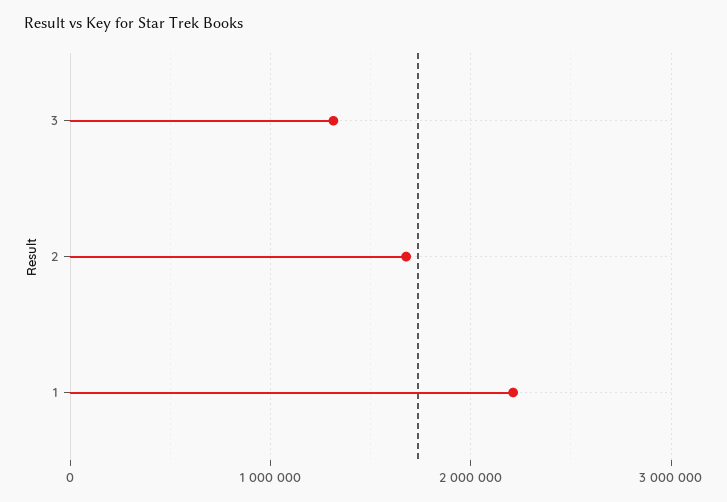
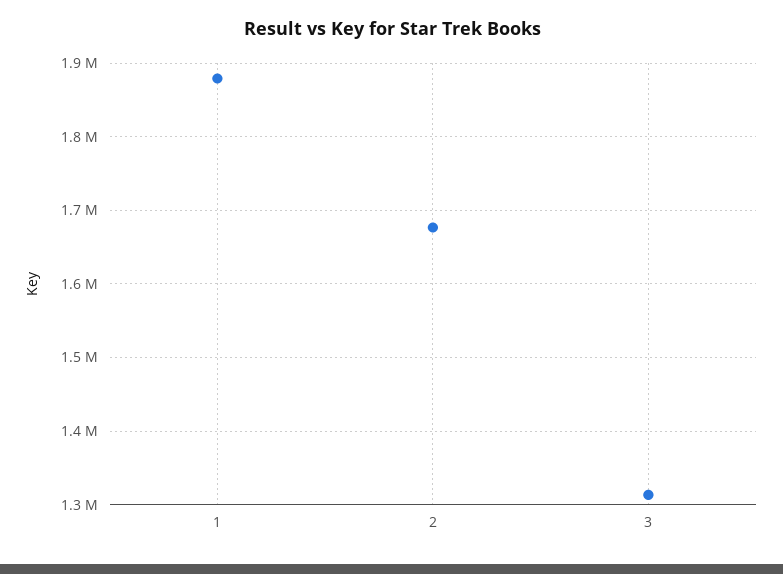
  {
    "3": 1310000,
    "2": 1680000,
-   "1": 2200000
+   "1": 1880000
  }

